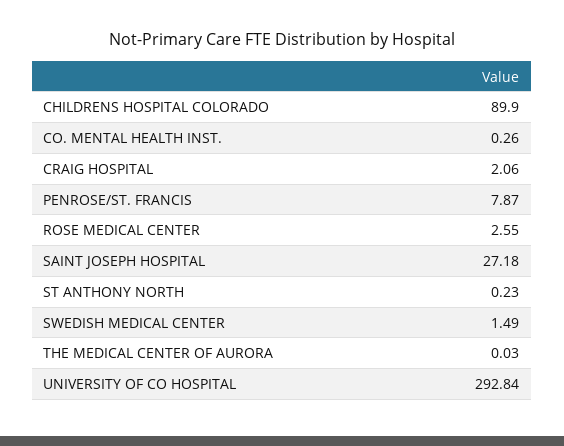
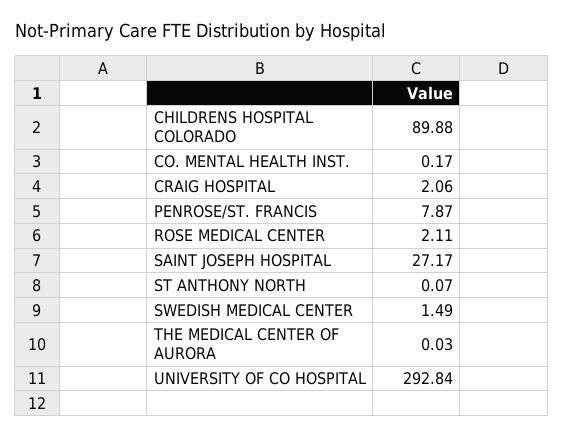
  {
-   "CHILDRENS HOSPITAL COLORADO": 89.9,
+   "CHILDRENS HOSPITAL COLORADO": 89.88,
-   "CO. MENTAL HEALTH INST.": 0.26,
+   "CO. MENTAL HEALTH INST.": 0.17,
    "CRAIG HOSPITAL": 2.06,
    "PENROSE/ST. FRANCIS": 7.87,
-   "ROSE MEDICAL CENTER": 2.55,
+   "ROSE MEDICAL CENTER": 2.11,
-   "SAINT JOSEPH HOSPITAL": 27.18,
+   "SAINT JOSEPH HOSPITAL": 27.17,
-   "ST ANTHONY NORTH": 0.23,
+   "ST ANTHONY NORTH": 0.07,
    "SWEDISH MEDICAL CENTER": 1.49,
    "THE MEDICAL CENTER OF AURORA": 0.03,
    "UNIVERSITY OF CO HOSPITAL": 292.84
  }

